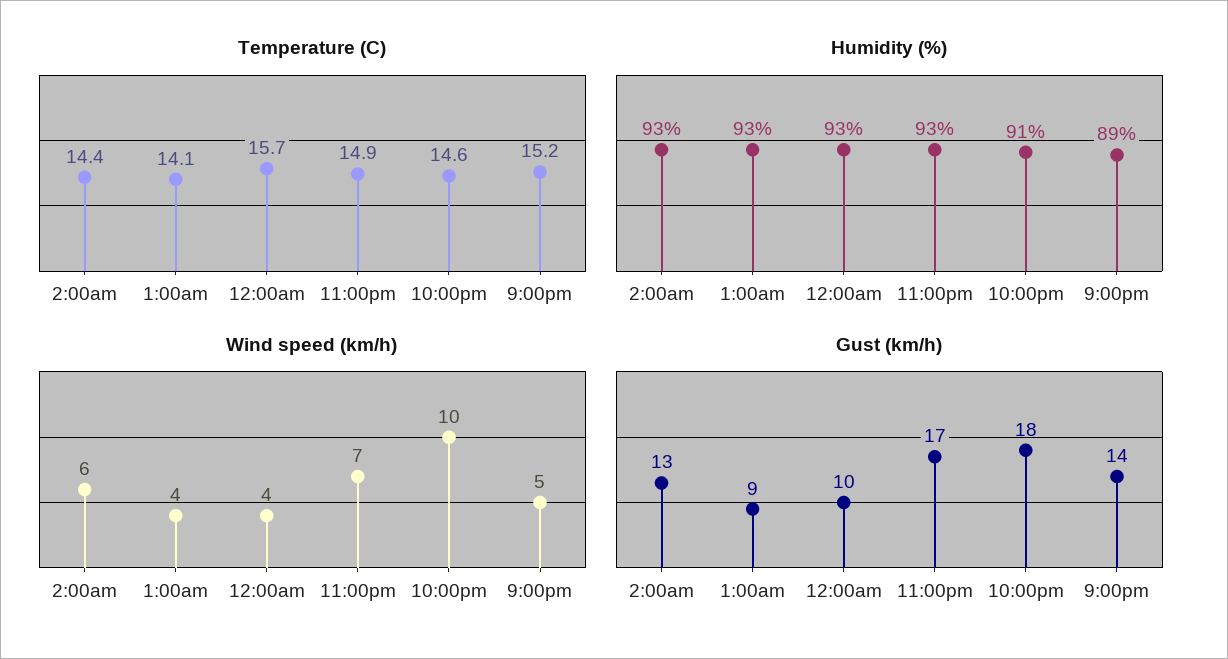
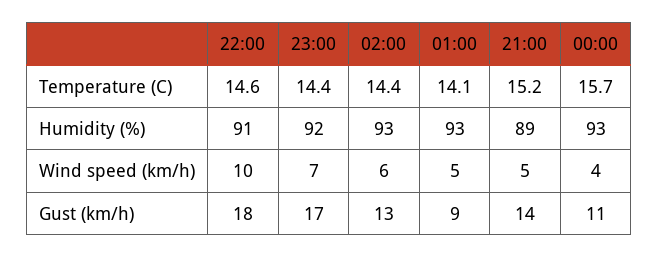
  {
    "Temperature (C)": {
      "2:00am": 14.4,
      "1:00am": 14.1,
      "12:00am": 15.7,
-     "11:00pm": 14.9,
+     "11:00pm": 14.4,
      "10:00pm": 14.6,
      "9:00pm": 15.2
    },
    "Humidity (%)": {
      "2:00am": 93,
      "1:00am": 93,
      "12:00am": 93,
-     "11:00pm": 93,
+     "11:00pm": 92,
      "10:00pm": 91,
      "9:00pm": 89
    },
    "Wind speed (km/h)": {
      "2:00am": 6,
-     "1:00am": 4,
+     "1:00am": 5,
      "12:00am": 4,
      "11:00pm": 7,
      "10:00pm": 10,
      "9:00pm": 5
    },
    "Gust (km/h)": {
      "2:00am": 13,
      "1:00am": 9,
-     "12:00am": 10,
+     "12:00am": 11,
      "11:00pm": 17,
      "10:00pm": 18,
      "9:00pm": 14
    }
  }

